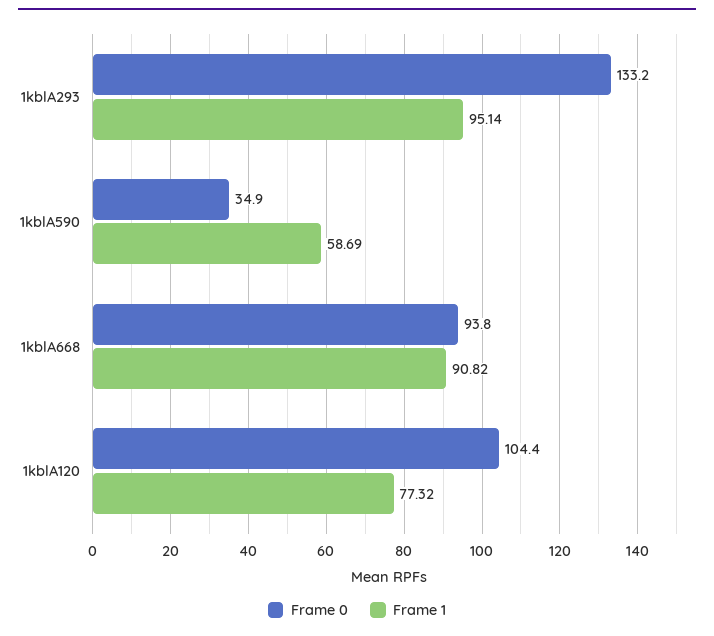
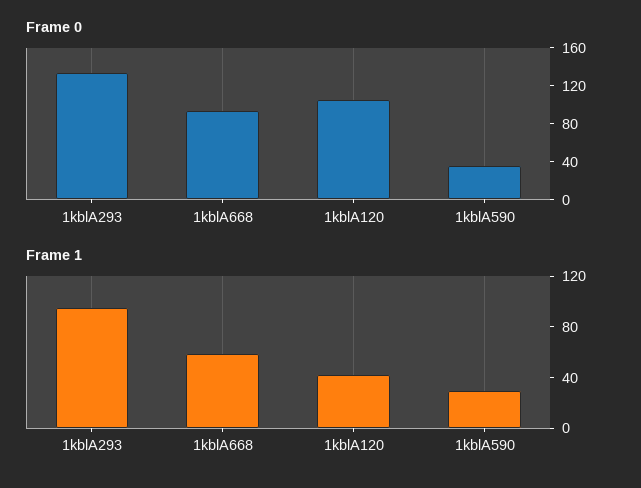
  {
    "Frame 0": {
      "1kblA293": 133.2,
      "1kblA590": 34.9,
      "1kblA668": 93.8,
      "1kblA120": 104.4
    },
    "Frame 1": {
      "1kblA293": 95.14,
-     "1kblA590": 58.69,
+     "1kblA590": 30,
-     "1kblA668": 90.82,
+     "1kblA668": 60,
-     "1kblA120": 77.32
+     "1kblA120": 40
    }
  }

